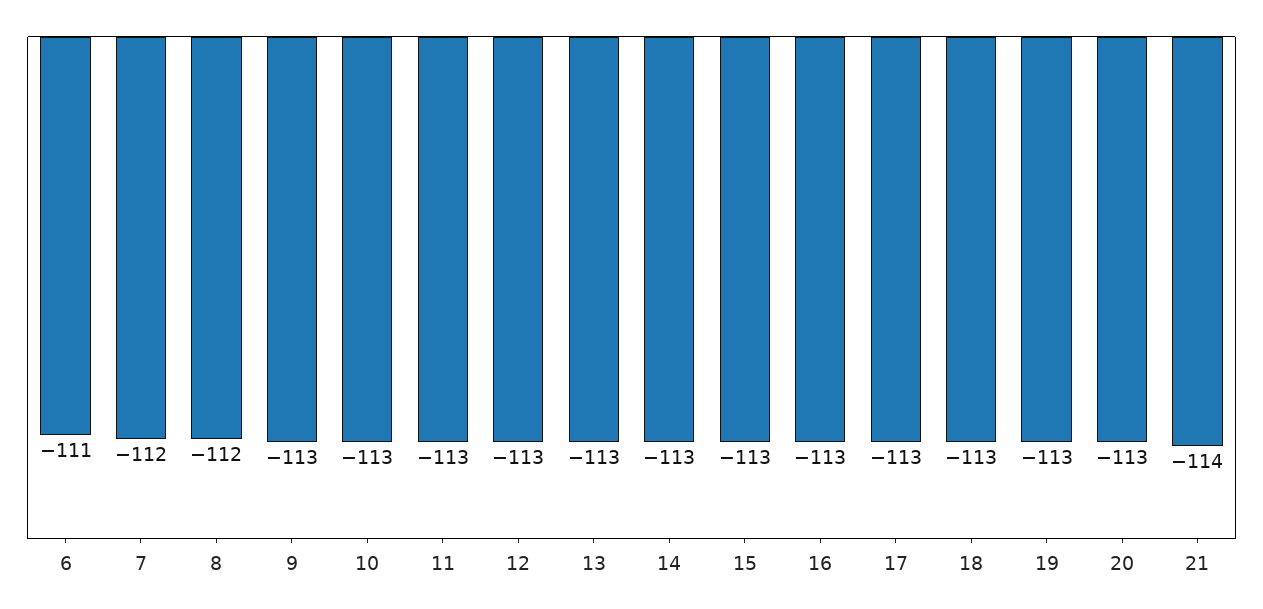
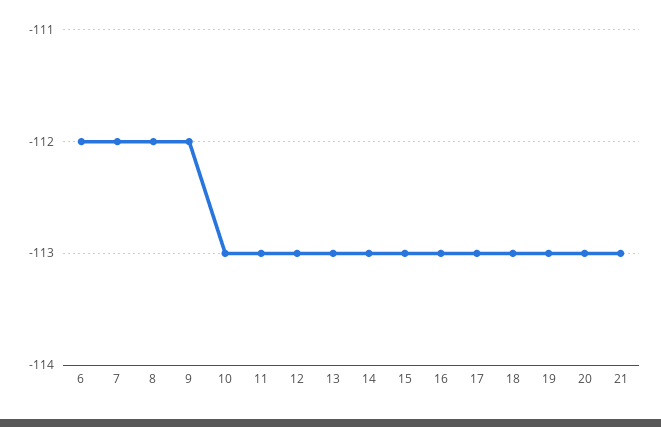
  {
-   "6": -111,
+   "6": -112,
    "7": -112,
    "8": -112,
-   "9": -113,
+   "9": -112,
    "10": -113,
    "11": -113,
    "12": -113,
    "13": -113,
    "14": -113,
    "15": -113,
    "16": -113,
    "17": -113,
    "18": -113,
    "19": -113,
    "20": -113,
-   "21": -114
+   "21": -113
  }

